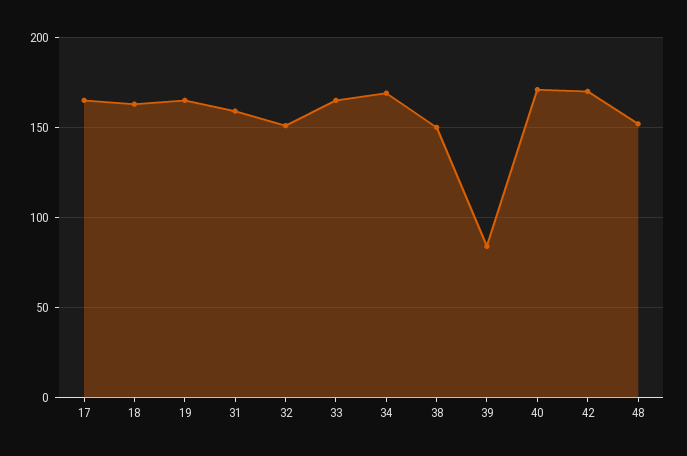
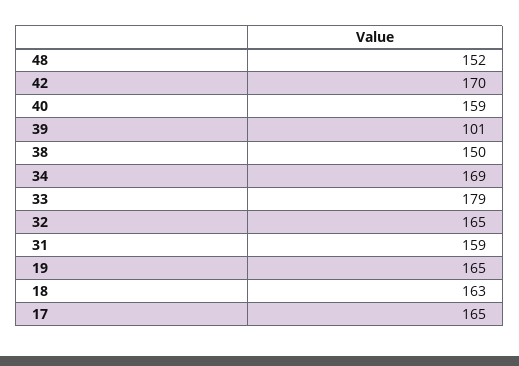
  {
    "17": 165,
    "18": 163,
    "19": 165,
    "31": 159,
-   "32": 150,
+   "32": 165,
-   "33": 165,
+   "33": 179,
    "34": 169,
    "38": 150,
-   "39": 85,
+   "39": 101,
-   "40": 170,
+   "40": 159,
    "42": 170,
    "48": 152
  }

